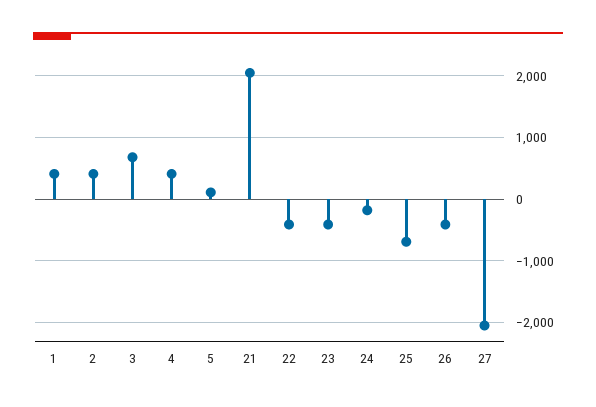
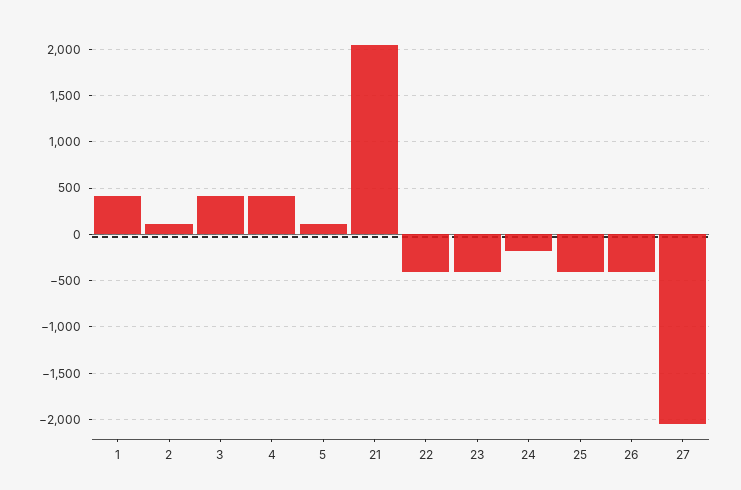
  {
    "1": 400,
-   "2": 400,
+   "2": 100,
-   "3": 700,
+   "3": 400,
    "4": 400,
    "5": 100,
    "21": 2100,
    "22": -400,
    "23": -400,
    "24": -200,
-   "25": -700,
+   "25": -400,
    "26": -400,
    "27": -2100
  }

